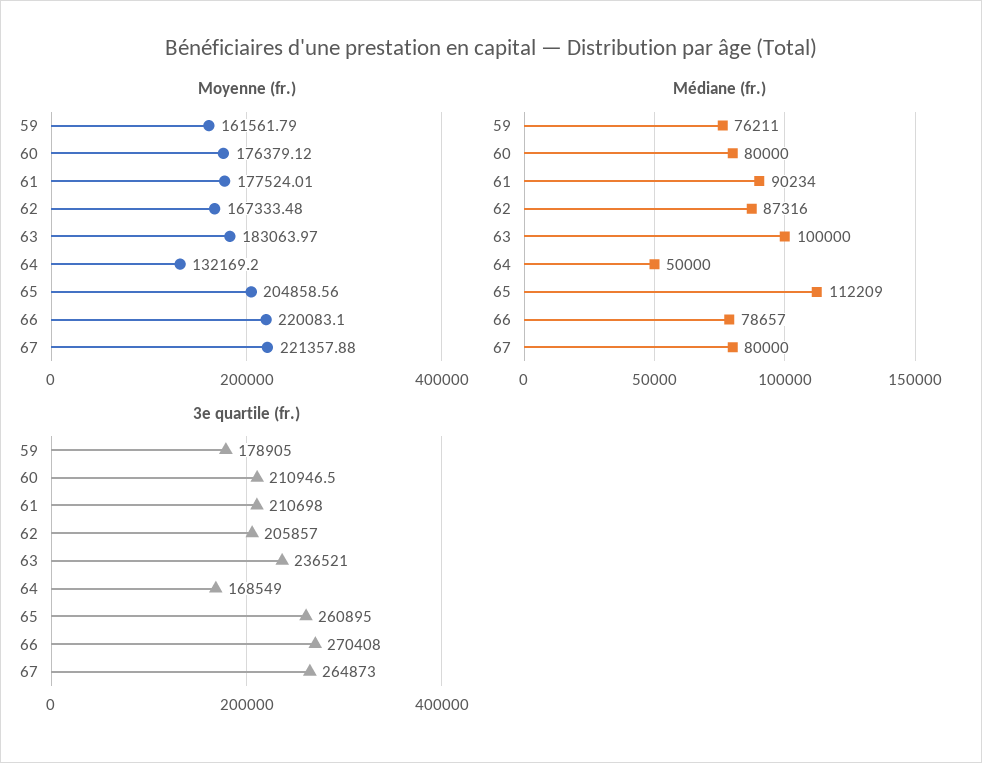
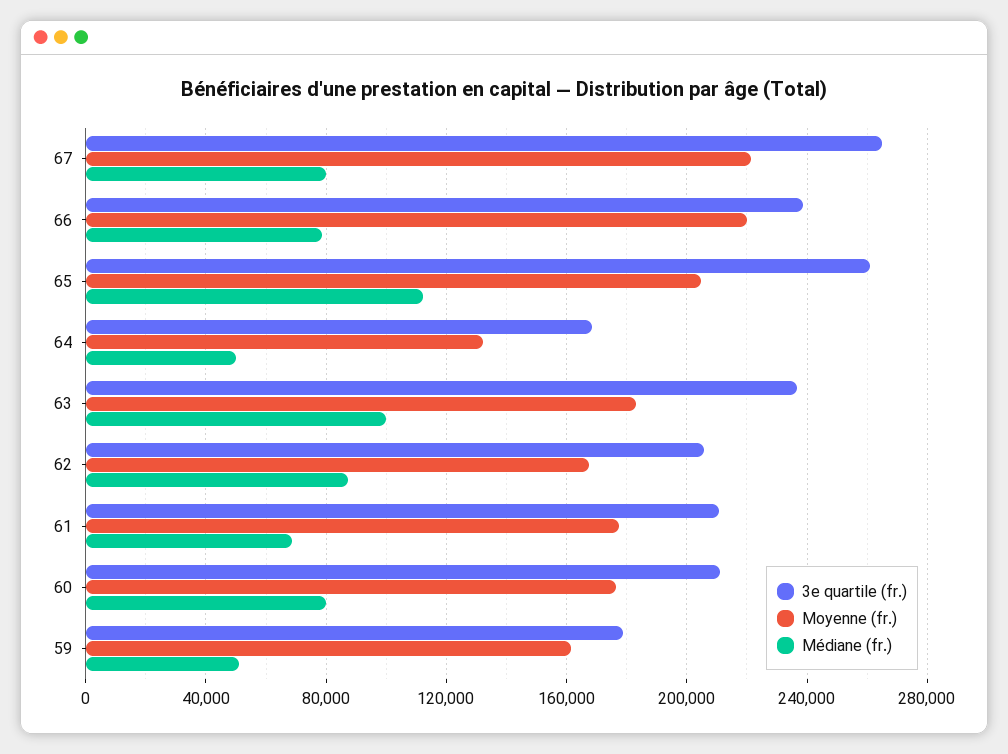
  {
    "Moyenne (fr.)": {
      "59": 161561.79,
      "60": 176379.12,
      "61": 177524.01,
      "62": 167333.48,
      "63": 183063.97,
      "64": 132169.2,
      "65": 204858.56,
      "66": 220083.1,
      "67": 221357.88
    },
    "Médiane (fr.)": {
-     "59": 76211,
+     "59": 50000,
      "60": 80000,
-     "61": 90234,
+     "61": 70000,
      "62": 87316,
      "63": 100000,
      "64": 50000,
      "65": 112209,
      "66": 78657,
      "67": 80000
    },
    "3e quartile (fr.)": {
      "59": 178905,
      "60": 210946.5,
      "61": 210698,
      "62": 205857,
      "63": 236521,
      "64": 168549,
      "65": 260895,
-     "66": 270408,
+     "66": 240000,
      "67": 264873
    }
  }

